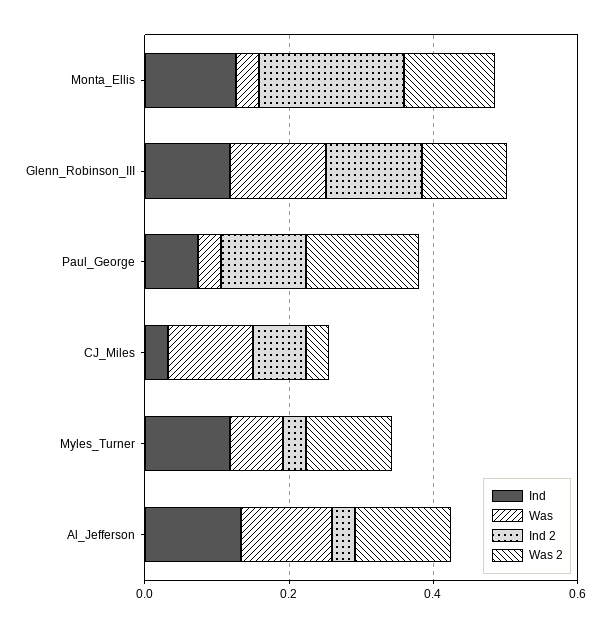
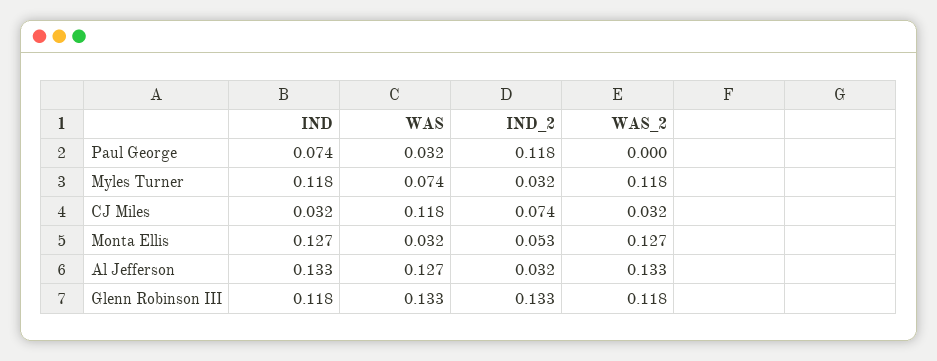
  {
    "Ind": {
      "Monta_Ellis": 0.127,
      "Glenn_Robinson_III": 0.118,
      "Paul_George": 0.074,
      "CJ_Miles": 0.032,
      "Myles_Turner": 0.118,
      "Al_Jefferson": 0.133
    },
    "Was": {
      "Monta_Ellis": 0.032,
      "Glenn_Robinson_III": 0.133,
      "Paul_George": 0.032,
      "CJ_Miles": 0.118,
      "Myles_Turner": 0.074,
      "Al_Jefferson": 0.127
    },
    "Ind 2": {
-     "Monta_Ellis": 0.2,
+     "Monta_Ellis": 0.053,
      "Glenn_Robinson_III": 0.133,
      "Paul_George": 0.118,
      "CJ_Miles": 0.074,
      "Myles_Turner": 0.032,
      "Al_Jefferson": 0.032
    },
    "Was 2": {
      "Monta_Ellis": 0.127,
      "Glenn_Robinson_III": 0.118,
-     "Paul_George": 0.15,
+     "Paul_George": 0,
      "CJ_Miles": 0.032,
      "Myles_Turner": 0.118,
      "Al_Jefferson": 0.133
    }
  }

